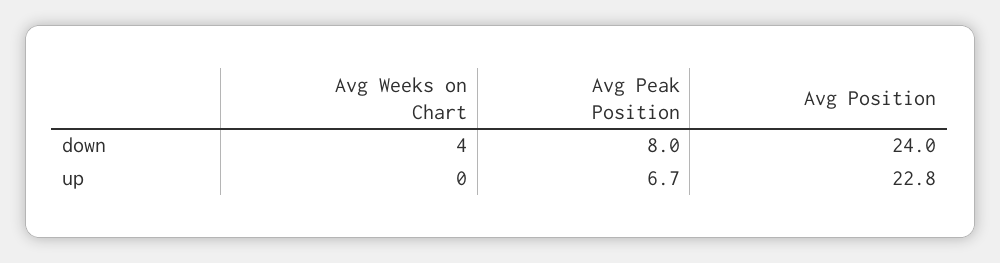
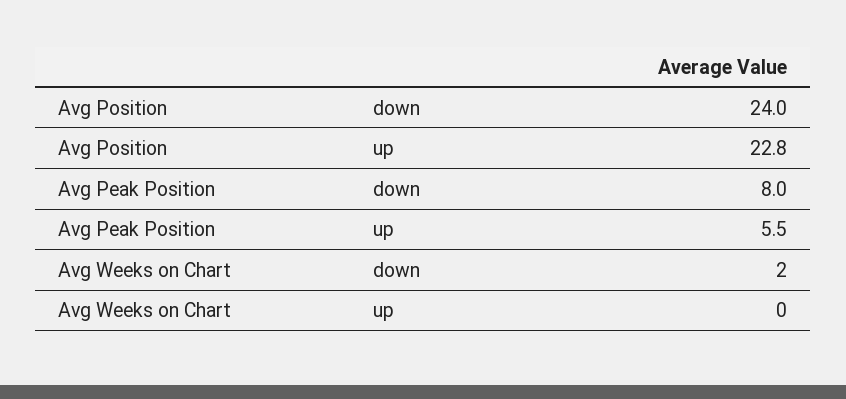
  {
    "Avg Weeks on Chart": {
-     "down": 4,
+     "down": 2,
      "up": 0
    },
    "Avg Peak Position": {
      "down": 8,
-     "up": 6.7
+     "up": 5.5
    },
    "Avg Position": {
      "down": 24,
      "up": 22.8
    }
  }

